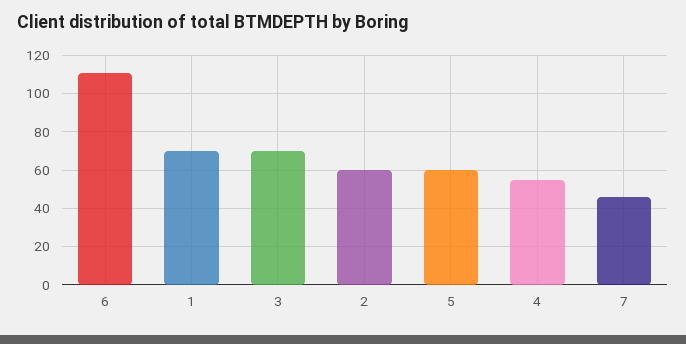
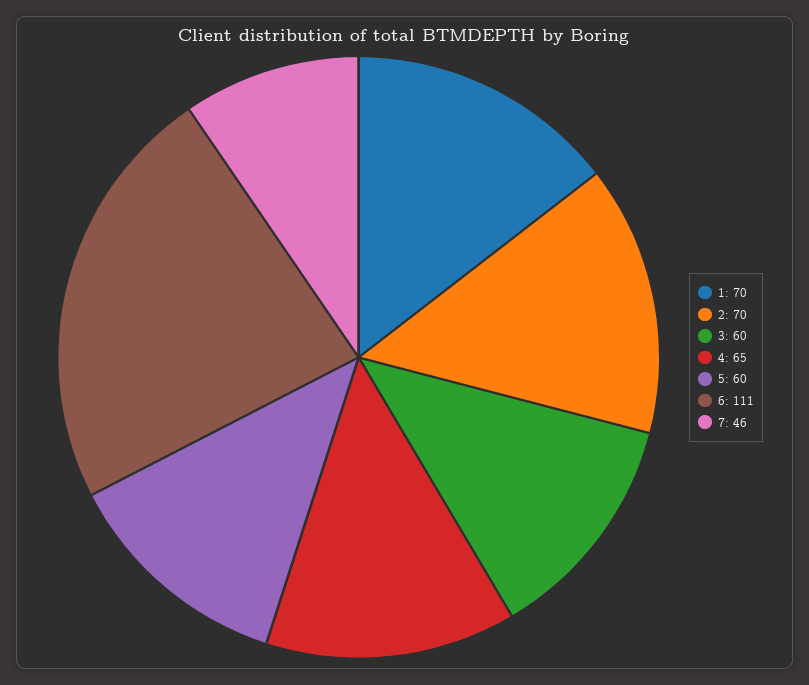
  {
    "6": 111,
    "1": 70,
-   "3": 70,
+   "3": 60,
-   "2": 60,
+   "2": 70,
    "5": 60,
-   "4": 55,
+   "4": 65,
    "7": 46
  }

